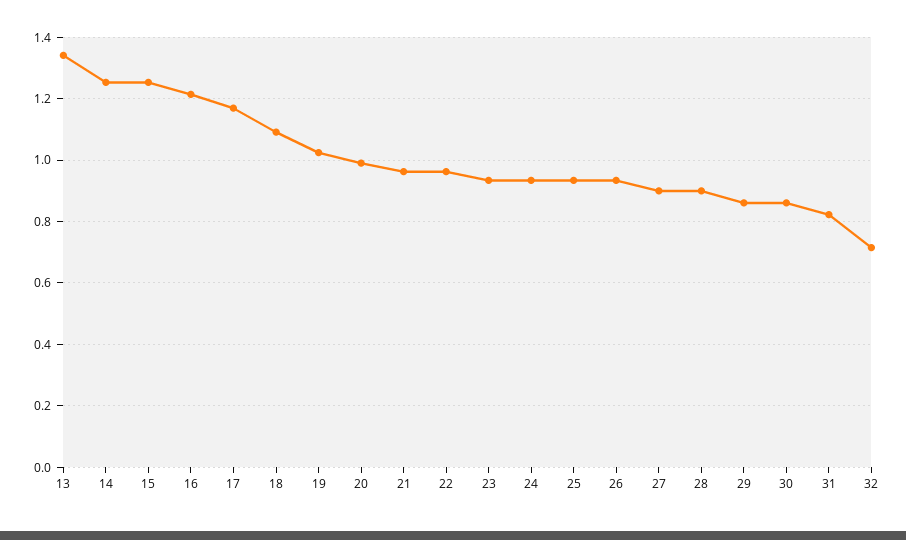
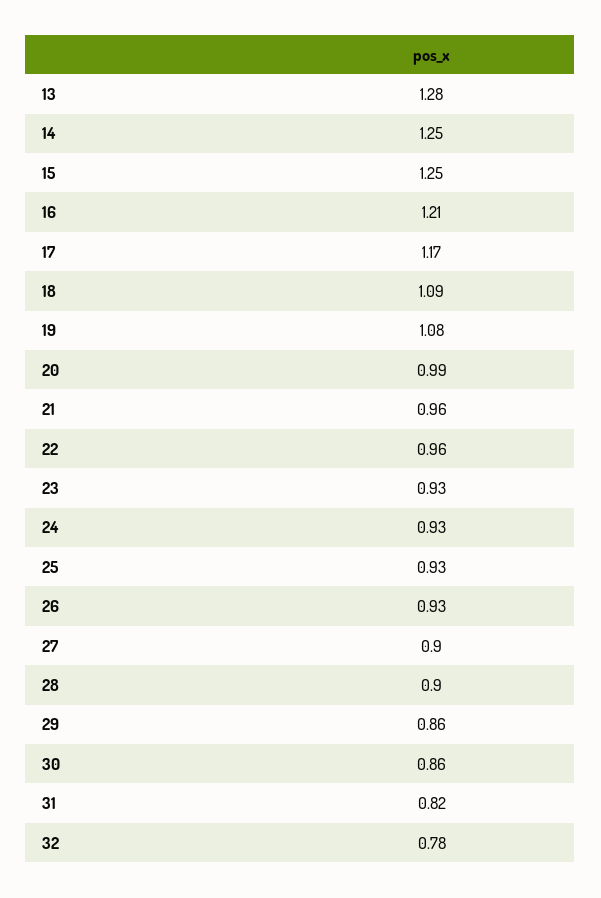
  {
-   "13": 1.34,
+   "13": 1.28,
    "14": 1.25,
    "15": 1.25,
    "16": 1.21,
    "17": 1.17,
    "18": 1.09,
-   "19": 1.02,
+   "19": 1.08,
    "20": 0.99,
    "21": 0.96,
    "22": 0.96,
    "23": 0.93,
    "24": 0.93,
    "25": 0.93,
    "26": 0.93,
    "27": 0.9,
    "28": 0.9,
    "29": 0.86,
    "30": 0.86,
    "31": 0.82,
-   "32": 0.72
+   "32": 0.78
  }

